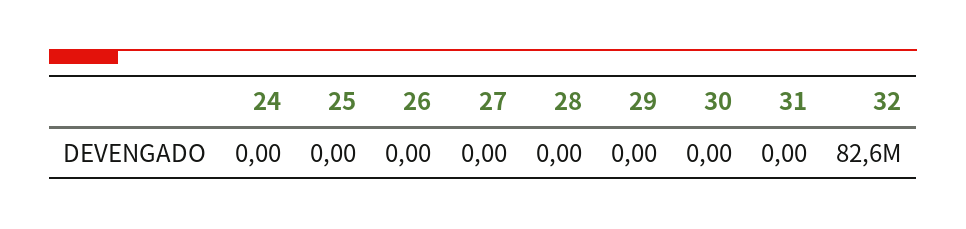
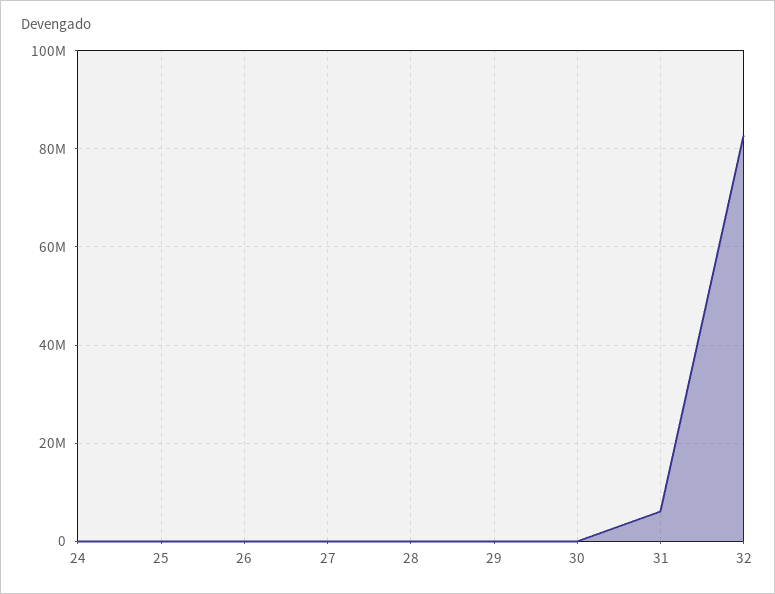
  {
    "24": 0,
    "25": 0,
    "26": 0,
    "27": 0,
    "28": 0,
    "29": 0,
    "30": 0,
-   "31": 0,
+   "31": 6000000,
    "32": 82600000
  }

